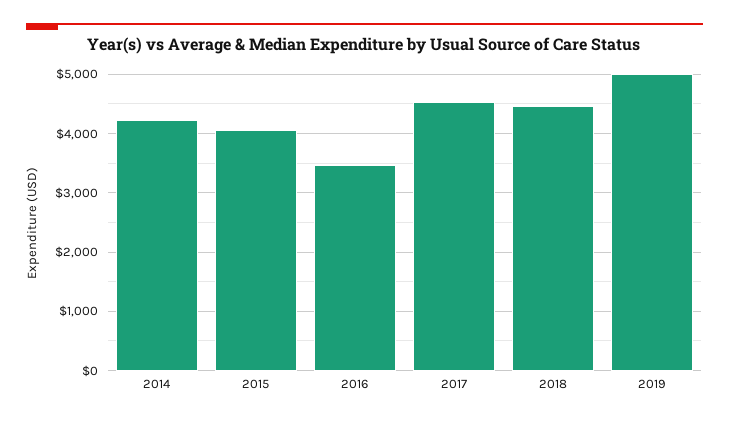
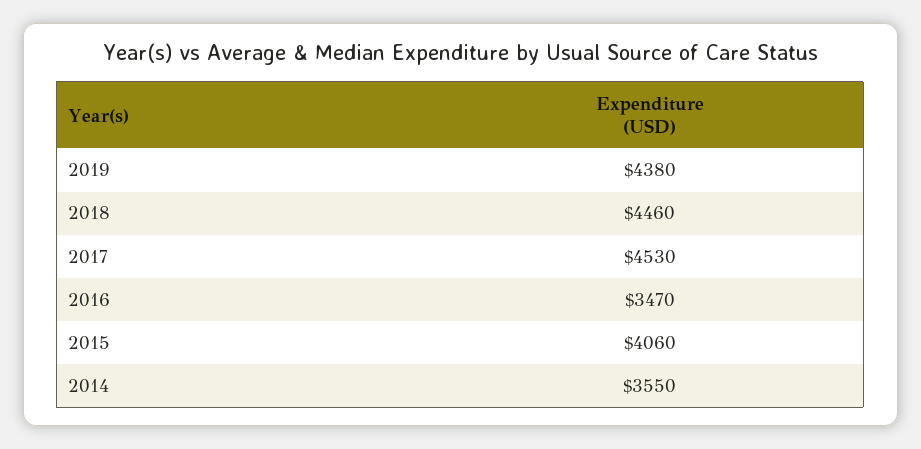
  {
-   "2014": 4200,
+   "2014": 3550,
    "2015": 4060,
    "2016": 3470,
    "2017": 4530,
    "2018": 4460,
-   "2019": 5000
+   "2019": 4380
  }

